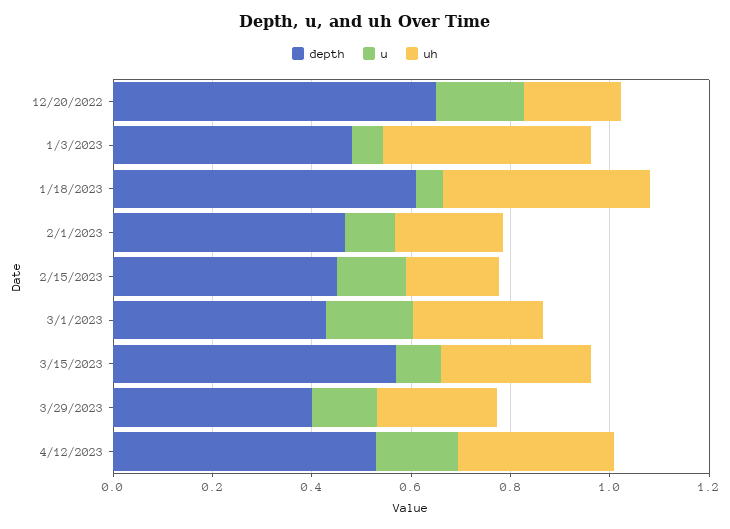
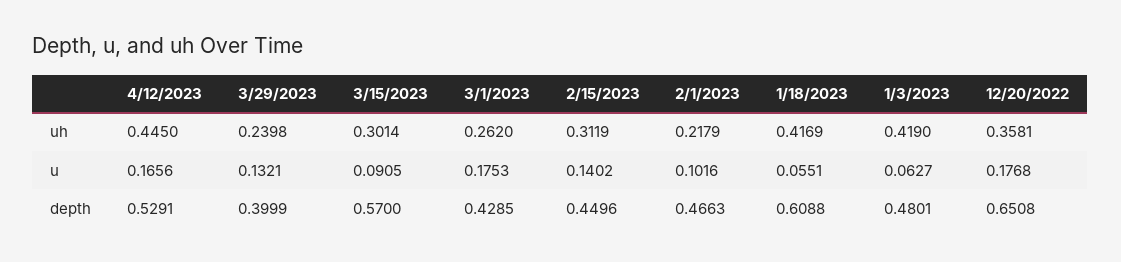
  {
    "depth": {
      "12/20/2022": 0.6508,
      "1/3/2023": 0.4801,
      "1/18/2023": 0.6088,
      "2/1/2023": 0.4663,
      "2/15/2023": 0.4496,
      "3/1/2023": 0.4285,
      "3/15/2023": 0.57,
      "3/29/2023": 0.3999,
      "4/12/2023": 0.5291
    },
    "u": {
      "12/20/2022": 0.1768,
      "1/3/2023": 0.0627,
      "1/18/2023": 0.0551,
      "2/1/2023": 0.1016,
      "2/15/2023": 0.1402,
      "3/1/2023": 0.1753,
      "3/15/2023": 0.0905,
      "3/29/2023": 0.1321,
      "4/12/2023": 0.1656
    },
    "uh": {
-     "12/20/2022": 0.2,
+     "12/20/2022": 0.3581,
      "1/3/2023": 0.419,
      "1/18/2023": 0.4169,
      "2/1/2023": 0.2179,
-     "2/15/2023": 0.2,
+     "2/15/2023": 0.3119,
      "3/1/2023": 0.262,
      "3/15/2023": 0.3014,
      "3/29/2023": 0.2398,
-     "4/12/2023": 0.3
+     "4/12/2023": 0.445
    }
  }

